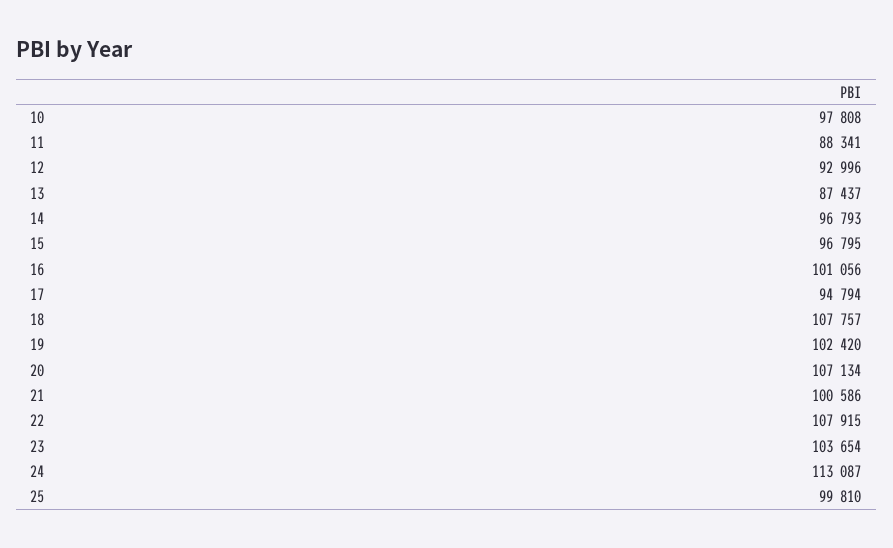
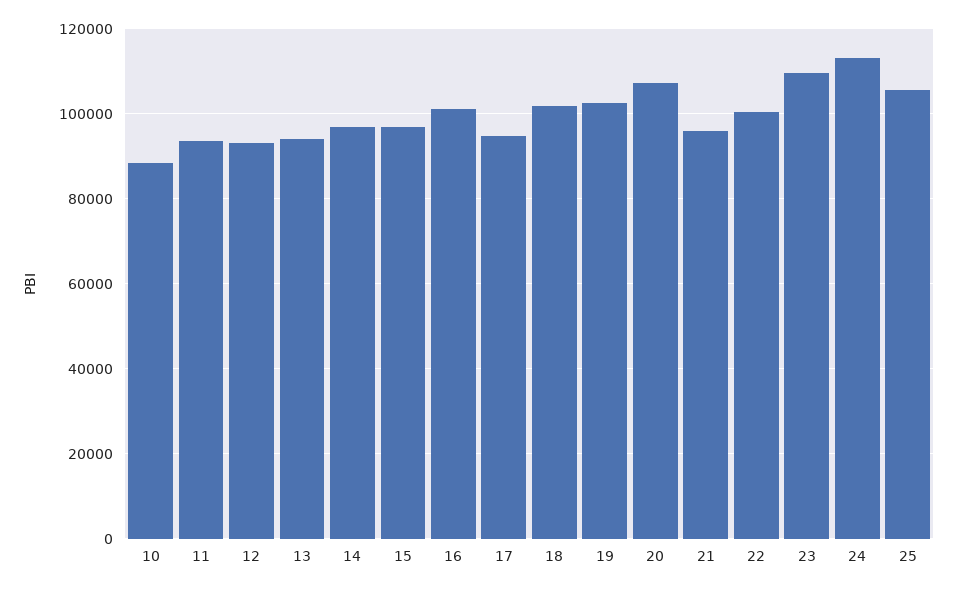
  {
-   "10": 97808,
+   "10": 88000,
-   "11": 88341,
+   "11": 94000,
    "12": 92996,
-   "13": 87437,
+   "13": 94000,
    "14": 96793,
    "15": 96795,
    "16": 101056,
    "17": 94794,
-   "18": 107757,
+   "18": 102000,
    "19": 102420,
    "20": 107134,
-   "21": 100586,
+   "21": 96000,
-   "22": 107915,
+   "22": 100000,
-   "23": 103654,
+   "23": 110000,
    "24": 113087,
-   "25": 99810
+   "25": 106000
  }

